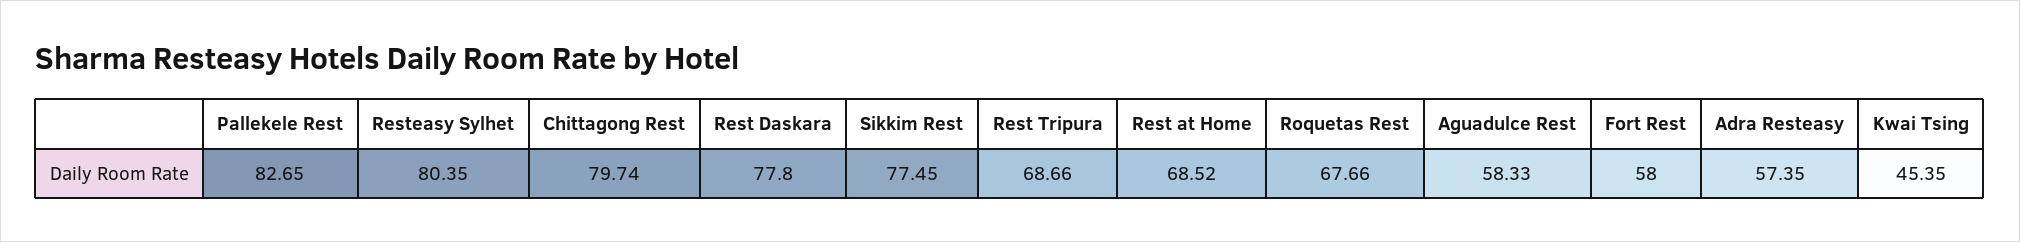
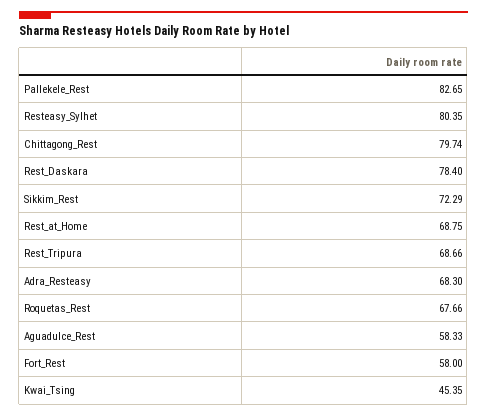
  {
    "Pallekele Rest": 82.65,
    "Resteasy Sylhet": 80.35,
    "Chittagong Rest": 79.74,
-   "Rest Daskara": 77.8,
+   "Rest Daskara": 78.4,
-   "Sikkim Rest": 77.45,
+   "Sikkim Rest": 72.29,
    "Rest Tripura": 68.66,
-   "Rest at Home": 68.52,
+   "Rest at Home": 68.75,
    "Roquetas Rest": 67.66,
    "Aguadulce Rest": 58.33,
    "Fort Rest": 58,
-   "Adra Resteasy": 57.35,
+   "Adra Resteasy": 68.3,
    "Kwai Tsing": 45.35
  }

